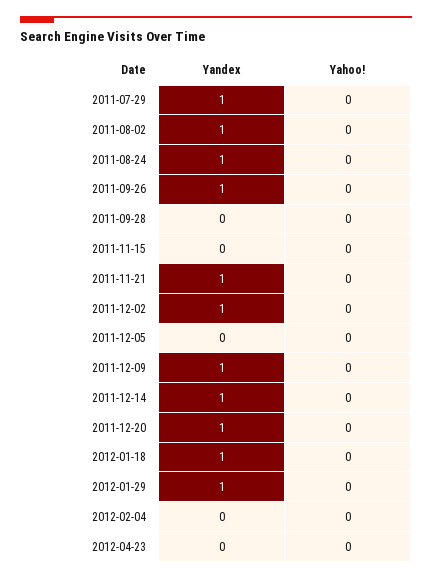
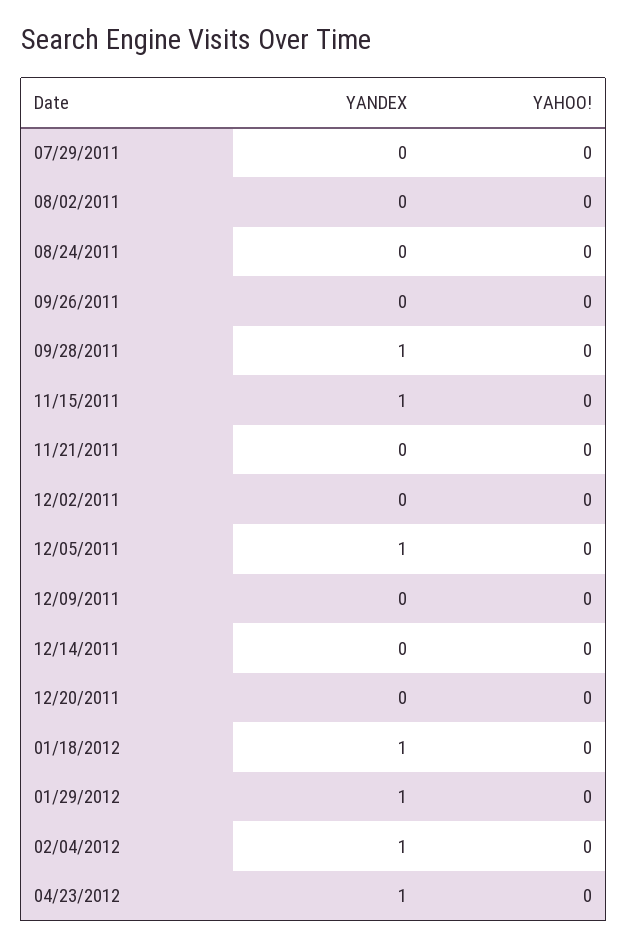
  {
    "Yandex": {
-     "2011-07-29": 1,
+     "2011-07-29": 0,
-     "2011-08-02": 1,
+     "2011-08-02": 0,
-     "2011-08-24": 1,
+     "2011-08-24": 0,
-     "2011-09-26": 1,
+     "2011-09-26": 0,
-     "2011-09-28": 0,
+     "2011-09-28": 1,
-     "2011-11-15": 0,
+     "2011-11-15": 1,
-     "2011-11-21": 1,
+     "2011-11-21": 0,
-     "2011-12-02": 1,
+     "2011-12-02": 0,
-     "2011-12-05": 0,
+     "2011-12-05": 1,
-     "2011-12-09": 1,
+     "2011-12-09": 0,
-     "2011-12-14": 1,
+     "2011-12-14": 0,
-     "2011-12-20": 1,
+     "2011-12-20": 0,
      "2012-01-18": 1,
      "2012-01-29": 1,
-     "2012-02-04": 0,
+     "2012-02-04": 1,
-     "2012-04-23": 0
+     "2012-04-23": 1
    },
    "Yahoo!": {
      "2011-07-29": 0,
      "2011-08-02": 0,
      "2011-08-24": 0,
      "2011-09-26": 0,
      "2011-09-28": 0,
      "2011-11-15": 0,
      "2011-11-21": 0,
      "2011-12-02": 0,
      "2011-12-05": 0,
      "2011-12-09": 0,
      "2011-12-14": 0,
      "2011-12-20": 0,
      "2012-01-18": 0,
      "2012-01-29": 0,
      "2012-02-04": 0,
      "2012-04-23": 0
    }
  }

